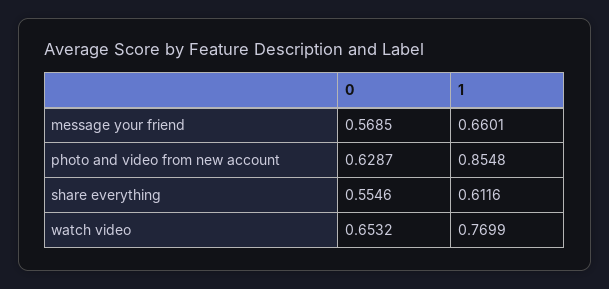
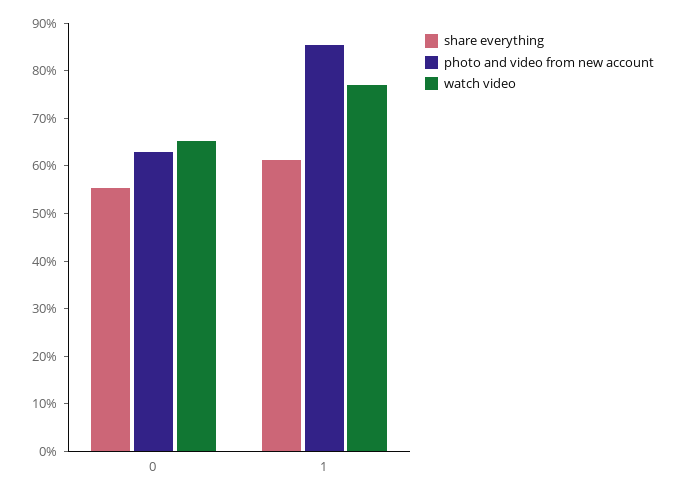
  {
-   "message your friend": {
-     "0": 0.5685,
-     "1": 0.6601
-   },
    "photo and video from new account": {
      "0": 0.6287,
      "1": 0.8548
    },
    "share everything": {
      "0": 0.5546,
      "1": 0.6116
    },
    "watch video": {
      "0": 0.6532,
      "1": 0.7699
    }
  }

